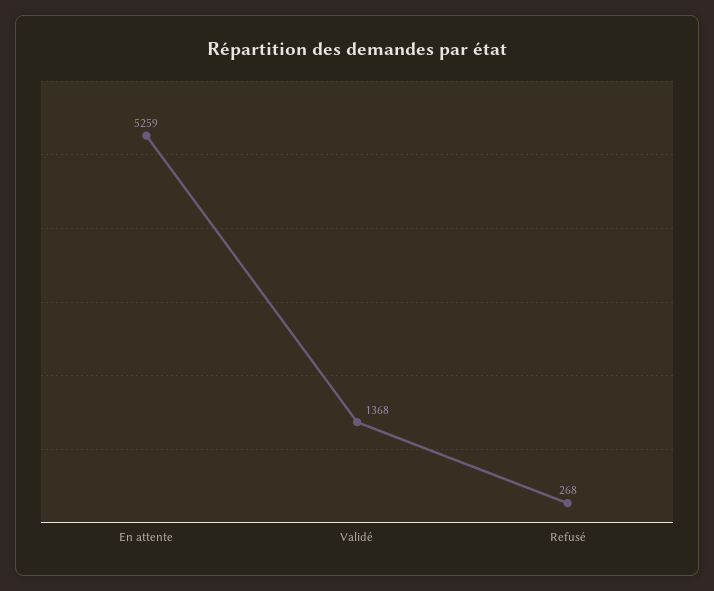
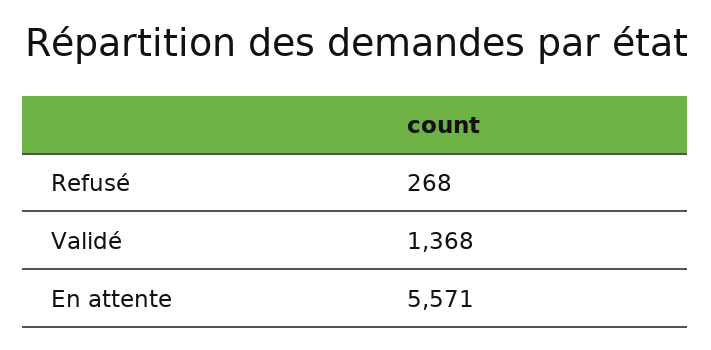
  {
-   "En attente": 5259,
+   "En attente": 5571,
    "Validé": 1368,
    "Refusé": 268
  }

